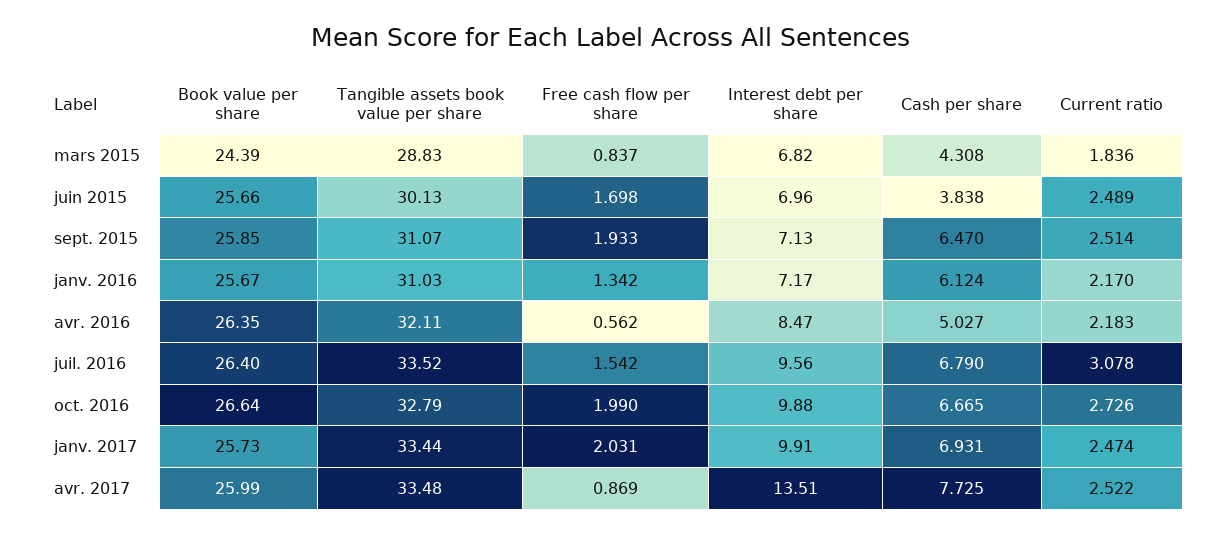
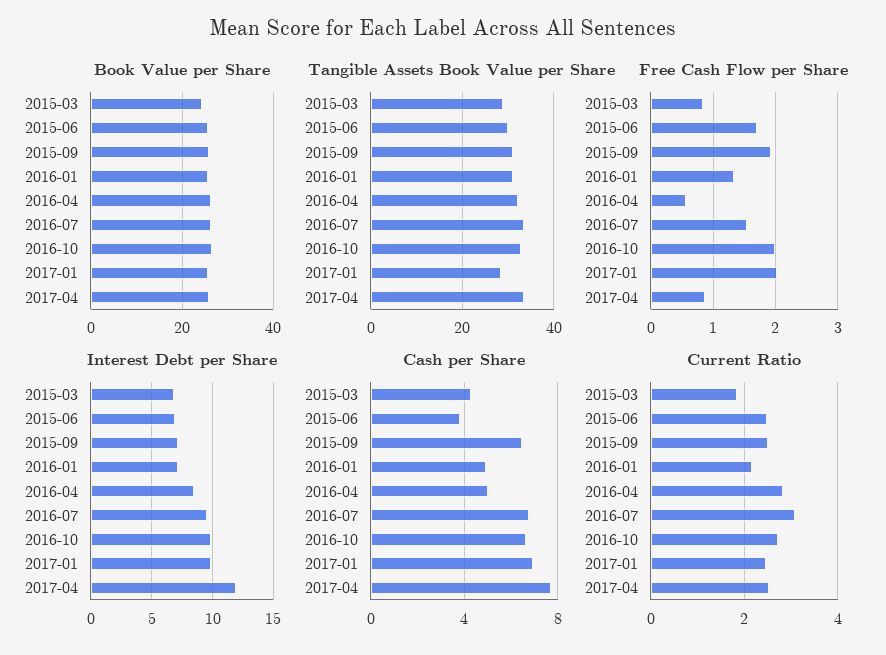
  {
    "Book value per share": {
      "mars 2015": 24.39,
      "juin 2015": 25.66,
      "sept. 2015": 25.85,
      "janv. 2016": 25.67,
      "avr. 2016": 26.35,
      "juil. 2016": 26.4,
      "oct. 2016": 26.64,
      "janv. 2017": 25.73,
      "avr. 2017": 25.99
    },
    "Tangible assets book value per share": {
      "mars 2015": 28.83,
      "juin 2015": 30.13,
      "sept. 2015": 31.07,
      "janv. 2016": 31.03,
      "avr. 2016": 32.11,
      "juil. 2016": 33.52,
      "oct. 2016": 32.79,
-     "janv. 2017": 33.44,
+     "janv. 2017": 28,
      "avr. 2017": 33.48
    },
    "Free cash flow per share": {
      "mars 2015": 0.837,
      "juin 2015": 1.698,
      "sept. 2015": 1.933,
      "janv. 2016": 1.342,
      "avr. 2016": 0.562,
      "juil. 2016": 1.542,
      "oct. 2016": 1.99,
      "janv. 2017": 2.031,
      "avr. 2017": 0.869
    },
    "Interest debt per share": {
      "mars 2015": 6.82,
      "juin 2015": 6.96,
      "sept. 2015": 7.13,
      "janv. 2016": 7.17,
      "avr. 2016": 8.47,
      "juil. 2016": 9.56,
      "oct. 2016": 9.88,
      "janv. 2017": 9.91,
-     "avr. 2017": 13.51
+     "avr. 2017": 12
    },
    "Cash per share": {
      "mars 2015": 4.308,
      "juin 2015": 3.838,
      "sept. 2015": 6.47,
-     "janv. 2016": 6.124,
+     "janv. 2016": 5,
      "avr. 2016": 5.027,
      "juil. 2016": 6.79,
      "oct. 2016": 6.665,
      "janv. 2017": 6.931,
      "avr. 2017": 7.725
    },
    "Current ratio": {
      "mars 2015": 1.836,
      "juin 2015": 2.489,
      "sept. 2015": 2.514,
      "janv. 2016": 2.17,
-     "avr. 2016": 2.183,
+     "avr. 2016": 2.8,
      "juil. 2016": 3.078,
      "oct. 2016": 2.726,
      "janv. 2017": 2.474,
      "avr. 2017": 2.522
    }
  }

